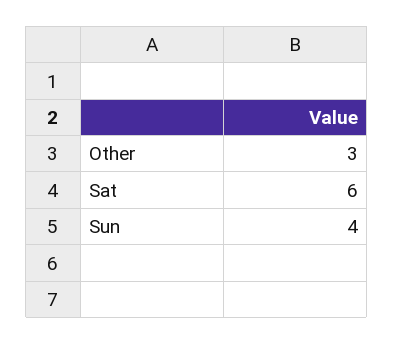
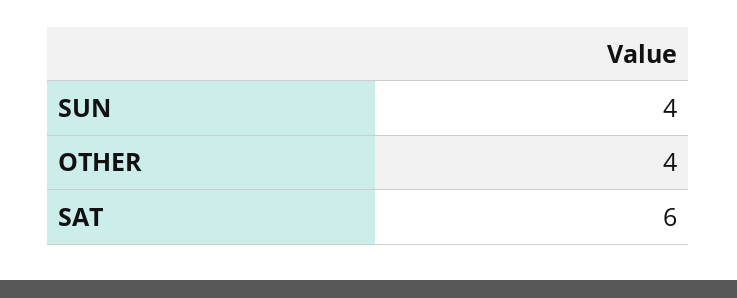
  {
-   "Other": 3,
+   "Other": 4,
    "Sat": 6,
    "Sun": 4
  }

